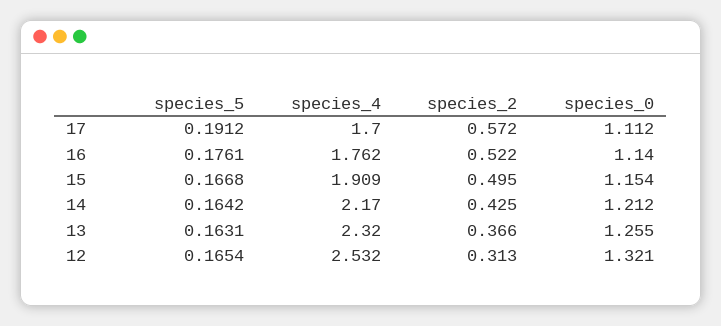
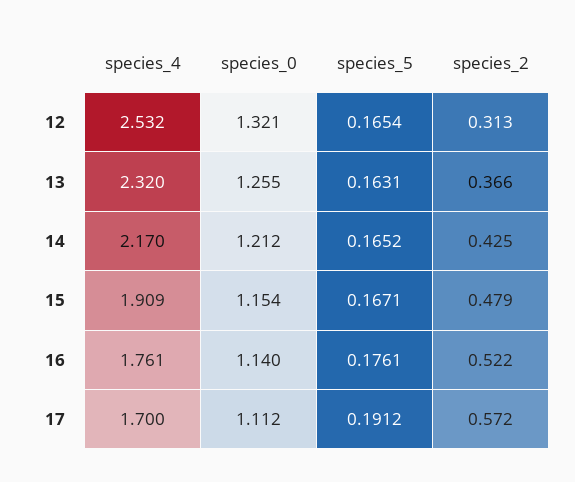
  {
    "species_5": {
      "17": 0.1912,
      "16": 0.1761,
-     "15": 0.1668,
+     "15": 0.1671,
-     "14": 0.1642,
+     "14": 0.1652,
      "13": 0.1631,
      "12": 0.1654
    },
    "species_4": {
      "17": 1.7,
-     "16": 1.762,
+     "16": 1.761,
      "15": 1.909,
      "14": 2.17,
      "13": 2.32,
      "12": 2.532
    },
    "species_2": {
      "17": 0.572,
      "16": 0.522,
-     "15": 0.495,
+     "15": 0.479,
      "14": 0.425,
      "13": 0.366,
      "12": 0.313
    },
    "species_0": {
      "17": 1.112,
      "16": 1.14,
      "15": 1.154,
      "14": 1.212,
      "13": 1.255,
      "12": 1.321
    }
  }

